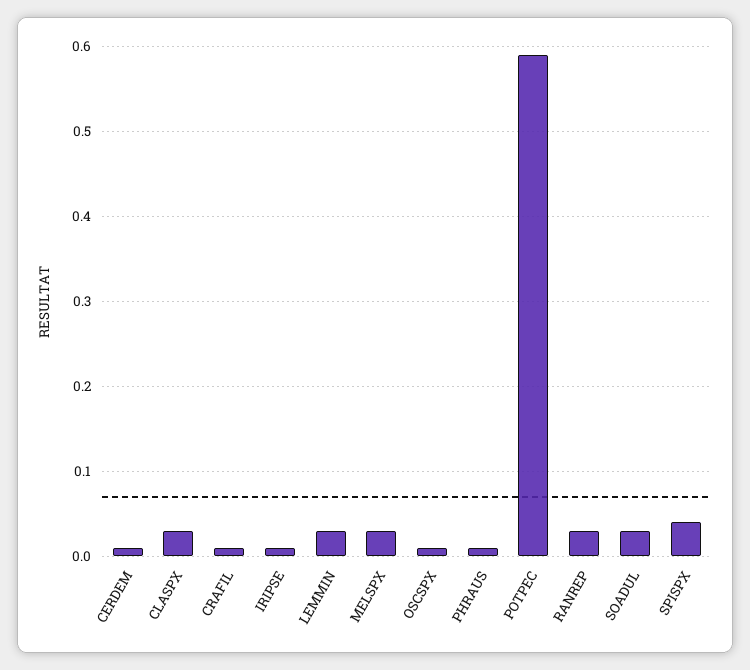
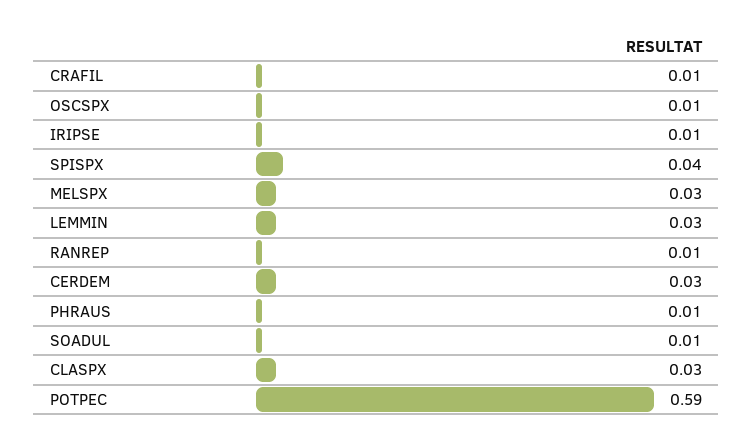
  {
-   "CERDEM": 0.01,
+   "CERDEM": 0.03,
    "CLASPX": 0.03,
    "CRAFIL": 0.01,
    "IRIPSE": 0.01,
    "LEMMIN": 0.03,
    "MELSPX": 0.03,
    "OSCSPX": 0.01,
    "PHRAUS": 0.01,
    "POTPEC": 0.59,
-   "RANREP": 0.03,
+   "RANREP": 0.01,
-   "SOADUL": 0.03,
+   "SOADUL": 0.01,
    "SPISPX": 0.04
  }

